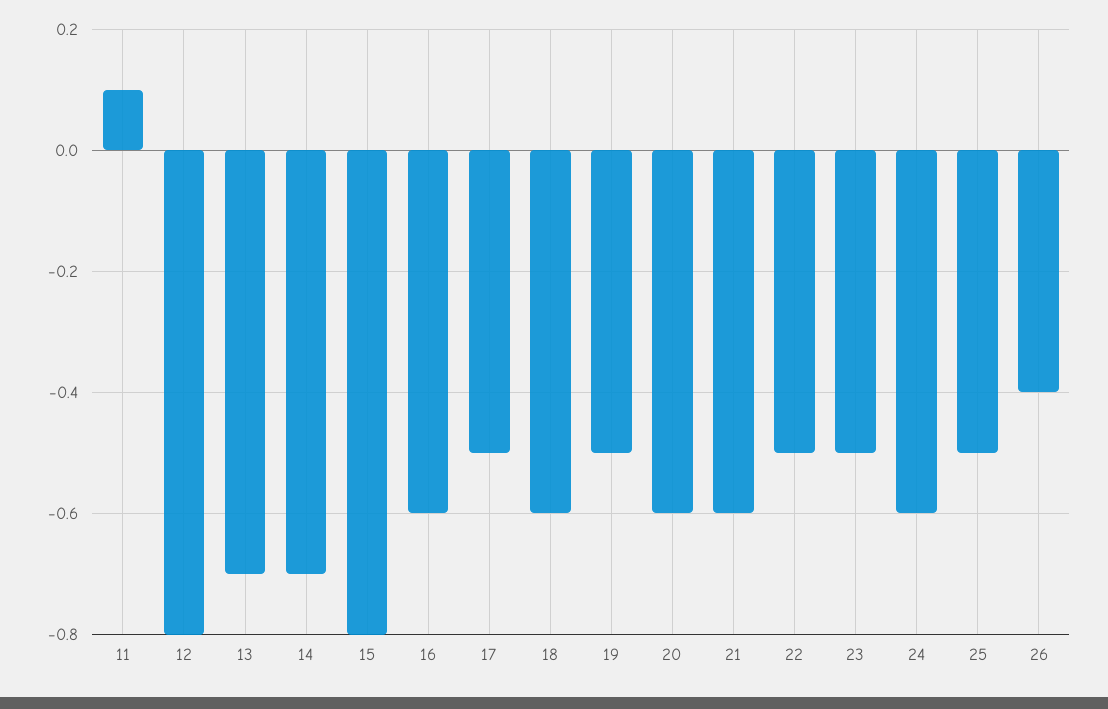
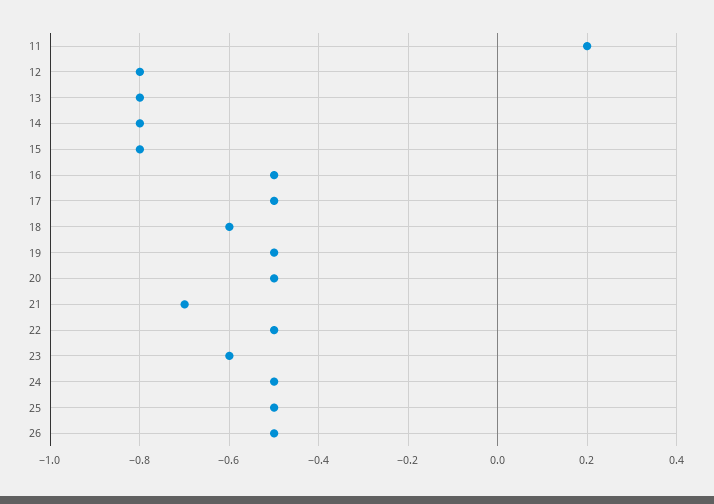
  {
-   "11": 0.1,
+   "11": 0.2,
    "12": -0.8,
-   "13": -0.7,
+   "13": -0.8,
-   "14": -0.7,
+   "14": -0.8,
    "15": -0.8,
-   "16": -0.6,
+   "16": -0.5,
    "17": -0.5,
    "18": -0.6,
    "19": -0.5,
-   "20": -0.6,
+   "20": -0.5,
-   "21": -0.6,
+   "21": -0.7,
    "22": -0.5,
-   "23": -0.5,
+   "23": -0.6,
-   "24": -0.6,
+   "24": -0.5,
    "25": -0.5,
-   "26": -0.4
+   "26": -0.5
  }

